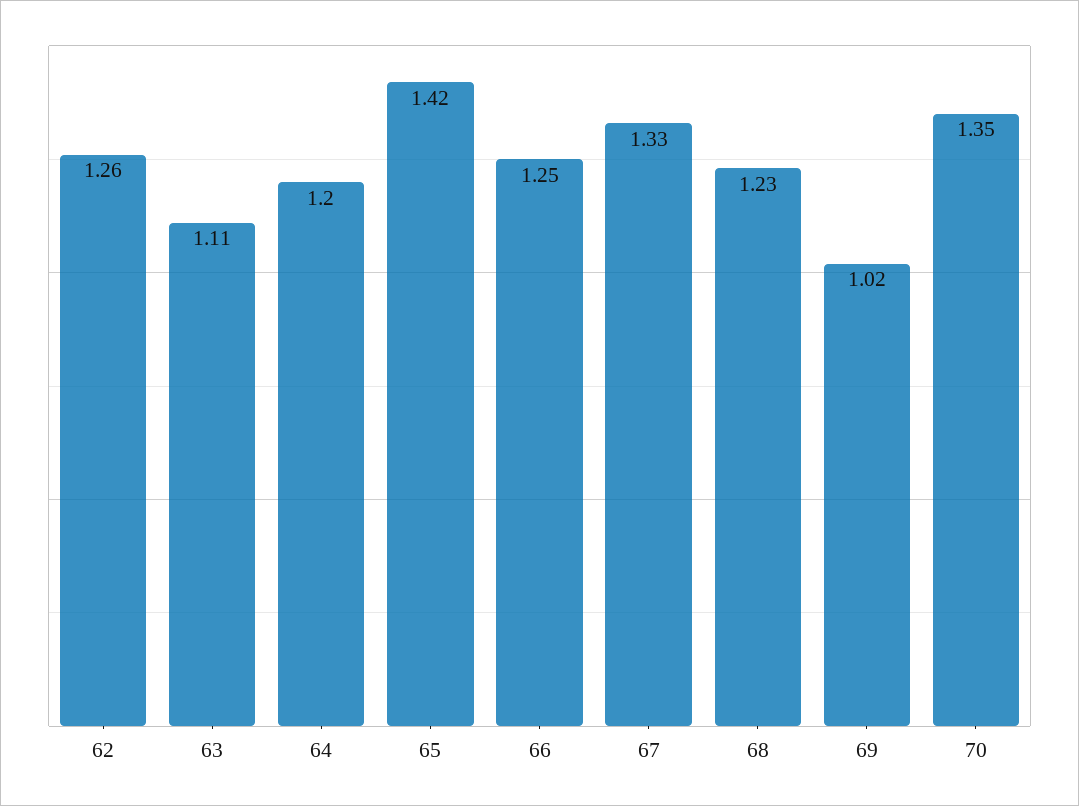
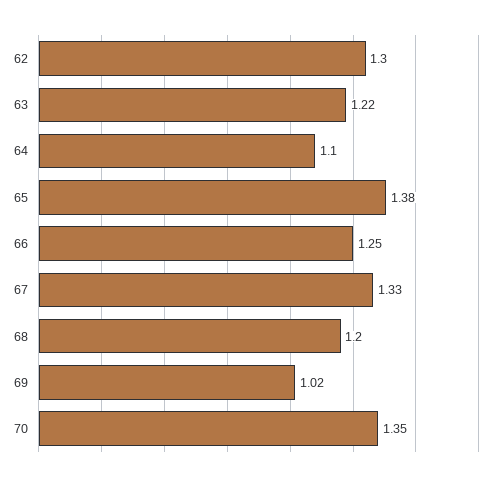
  {
-   "62": 1.26,
+   "62": 1.3,
-   "63": 1.11,
+   "63": 1.22,
-   "64": 1.2,
+   "64": 1.1,
-   "65": 1.42,
+   "65": 1.38,
    "66": 1.25,
    "67": 1.33,
-   "68": 1.23,
+   "68": 1.2,
    "69": 1.02,
    "70": 1.35
  }

